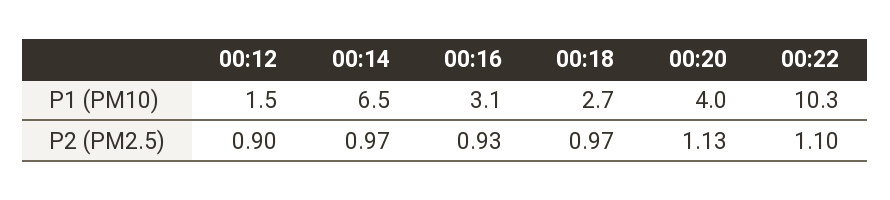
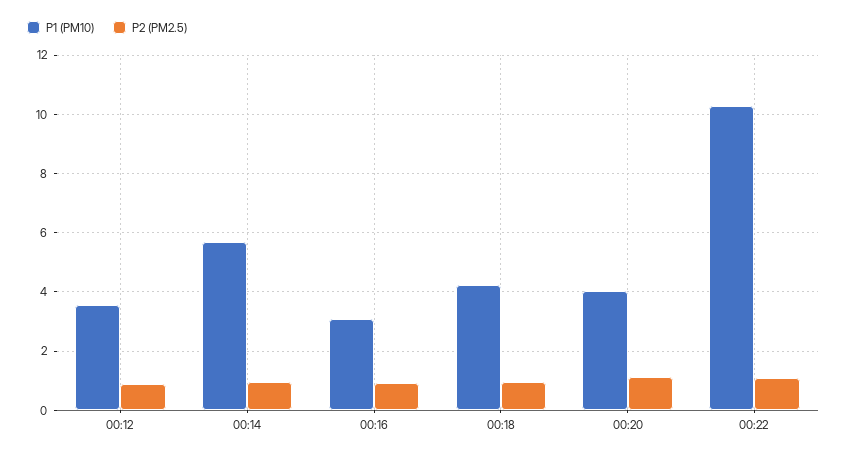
  {
    "P1 (PM10)": {
-     "00:12": 1.5,
+     "00:12": 3.5,
-     "00:14": 6.5,
+     "00:14": 5.75,
      "00:16": 3.1,
-     "00:18": 2.7,
+     "00:18": 4.25,
      "00:20": 4,
      "00:22": 10.3
    },
    "P2 (PM2.5)": {
      "00:12": 0.9,
      "00:14": 0.97,
      "00:16": 0.93,
      "00:18": 0.97,
      "00:20": 1.13,
      "00:22": 1.1
    }
  }

